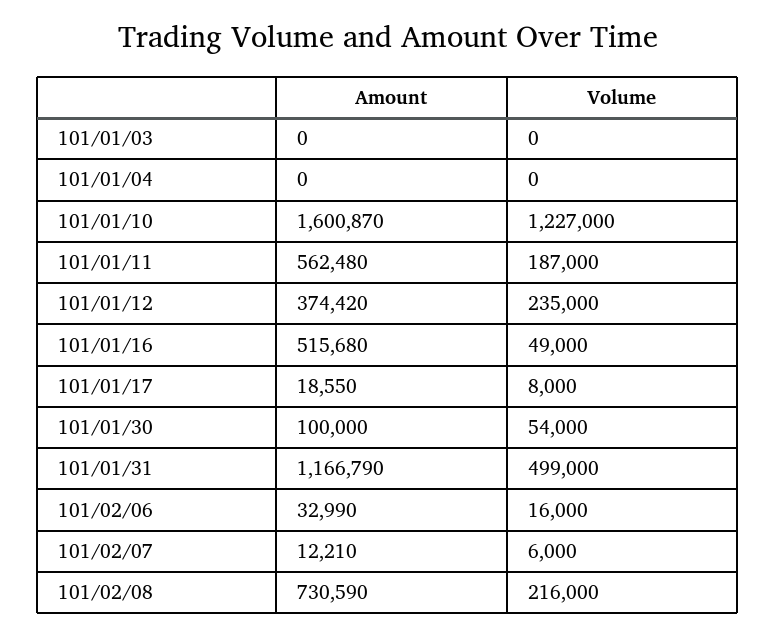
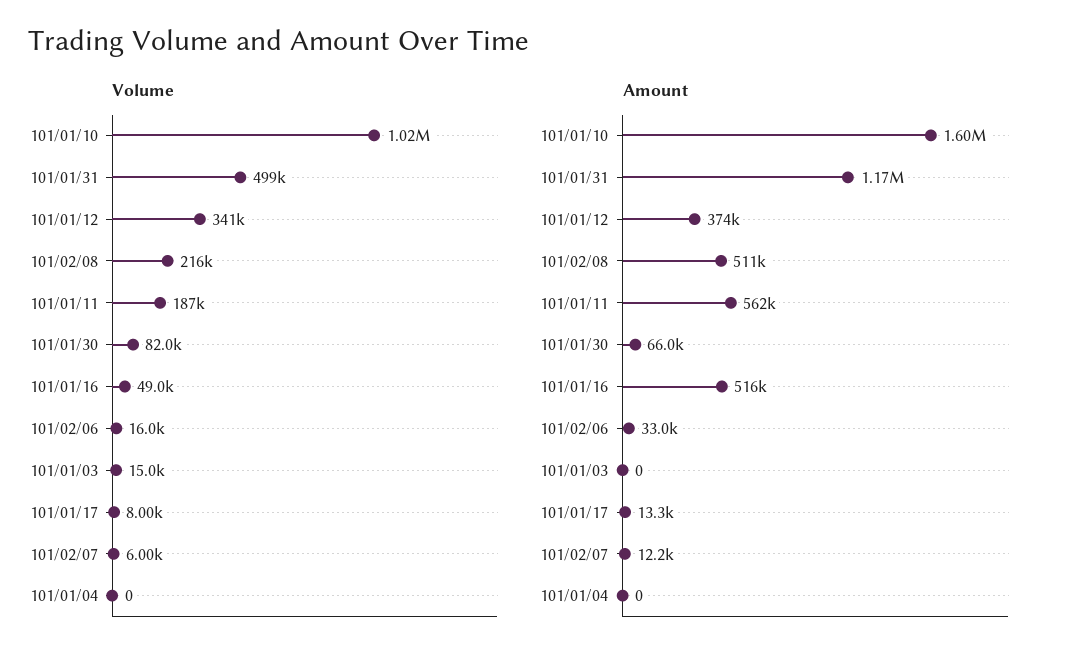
  {
    "Amount": {
      "101/01/03": 0,
      "101/01/04": 0,
      "101/01/10": 1600870,
      "101/01/11": 562480,
      "101/01/12": 374420,
      "101/01/16": 515680,
-     "101/01/17": 18550,
+     "101/01/17": 13300,
-     "101/01/30": 100000,
+     "101/01/30": 66000,
      "101/01/31": 1166790,
      "101/02/06": 32990,
      "101/02/07": 12210,
-     "101/02/08": 730590
+     "101/02/08": 511000
    },
    "Volume": {
-     "101/01/03": 0,
+     "101/01/03": 15000,
      "101/01/04": 0,
-     "101/01/10": 1227000,
+     "101/01/10": 1020000,
      "101/01/11": 187000,
-     "101/01/12": 235000,
+     "101/01/12": 341000,
      "101/01/16": 49000,
      "101/01/17": 8000,
-     "101/01/30": 54000,
+     "101/01/30": 82000,
      "101/01/31": 499000,
      "101/02/06": 16000,
      "101/02/07": 6000,
      "101/02/08": 216000
    }
  }

